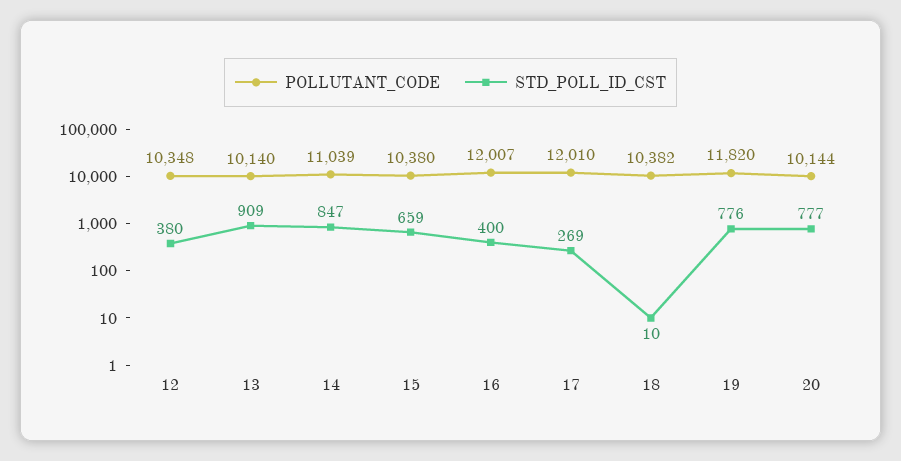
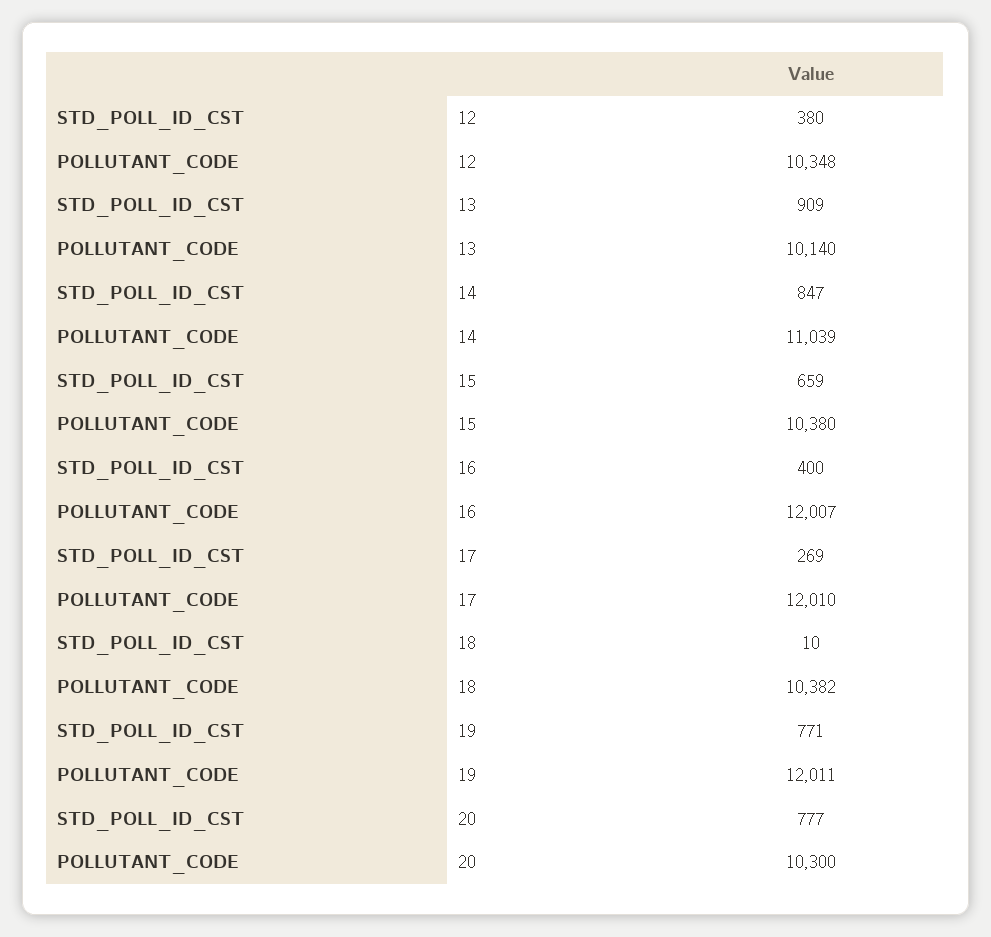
  {
    "POLLUTANT_CODE": {
      "12": 10348,
      "13": 10140,
      "14": 11039,
      "15": 10380,
      "16": 12007,
      "17": 12010,
      "18": 10382,
-     "19": 11820,
+     "19": 12011,
-     "20": 10144
+     "20": 10300
    },
    "STD_POLL_ID_CST": {
      "12": 380,
      "13": 909,
      "14": 847,
      "15": 659,
      "16": 400,
      "17": 269,
      "18": 10,
-     "19": 776,
+     "19": 771,
      "20": 777
    }
  }

